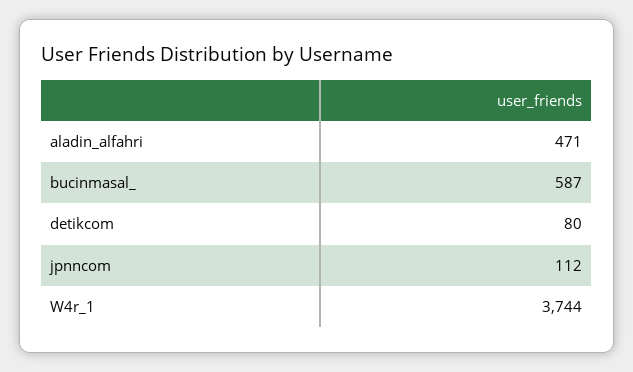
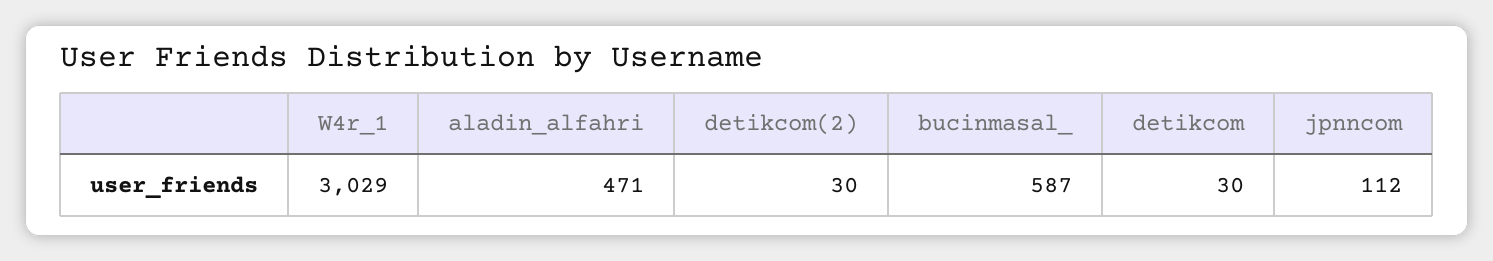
  {
    "aladin_alfahri": 471,
    "bucinmasal_": 587,
-   "detikcom": 80,
+   "detikcom": 30,
    "jpnncom": 112,
-   "W4r_1": 3744
+   "W4r_1": 3029,
+   "detikcom(2)": 30
  }

